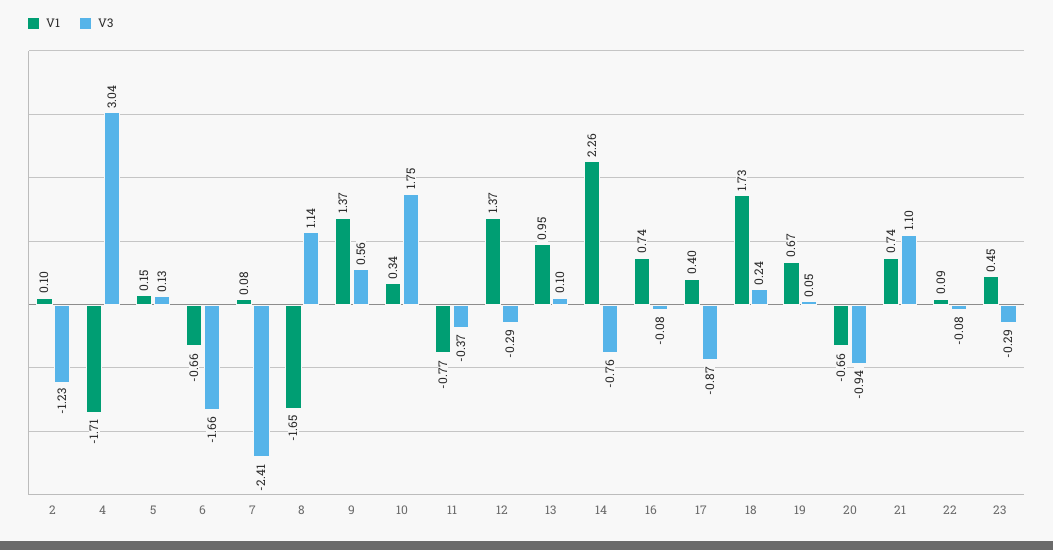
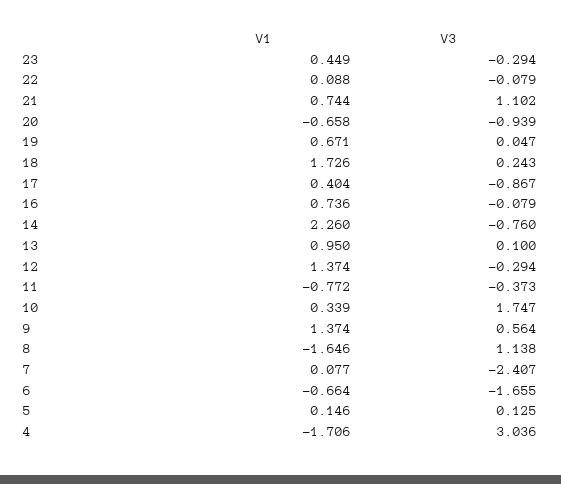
  {
    "V1": {
-     "2": 0.1,
      "4": -1.706,
      "5": 0.146,
      "6": -0.664,
      "7": 0.077,
      "8": -1.646,
      "9": 1.374,
      "10": 0.339,
      "11": -0.772,
      "12": 1.374,
      "13": 0.95,
      "14": 2.26,
      "16": 0.736,
      "17": 0.404,
      "18": 1.726,
      "19": 0.671,
      "20": -0.658,
      "21": 0.744,
      "22": 0.088,
      "23": 0.449
    },
    "V3": {
-     "2": -1.23,
      "4": 3.036,
      "5": 0.125,
      "6": -1.655,
      "7": -2.407,
      "8": 1.138,
      "9": 0.564,
      "10": 1.747,
      "11": -0.373,
      "12": -0.294,
      "13": 0.1,
      "14": -0.76,
      "16": -0.079,
      "17": -0.867,
      "18": 0.243,
      "19": 0.047,
      "20": -0.939,
      "21": 1.102,
      "22": -0.079,
      "23": -0.294
    }
  }

